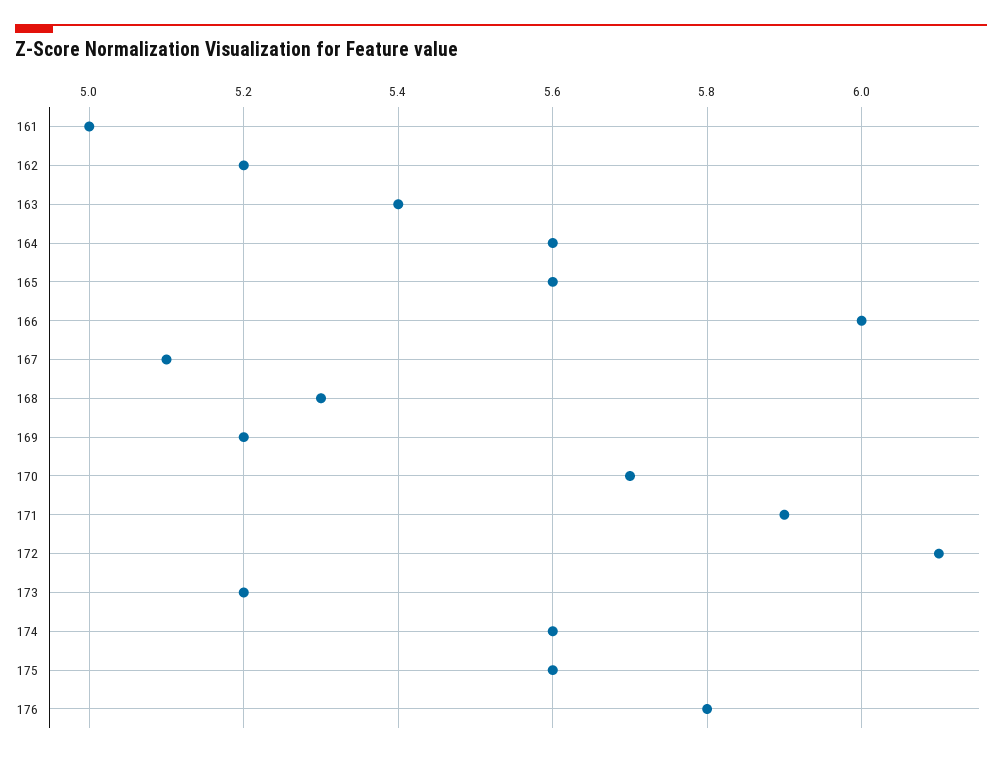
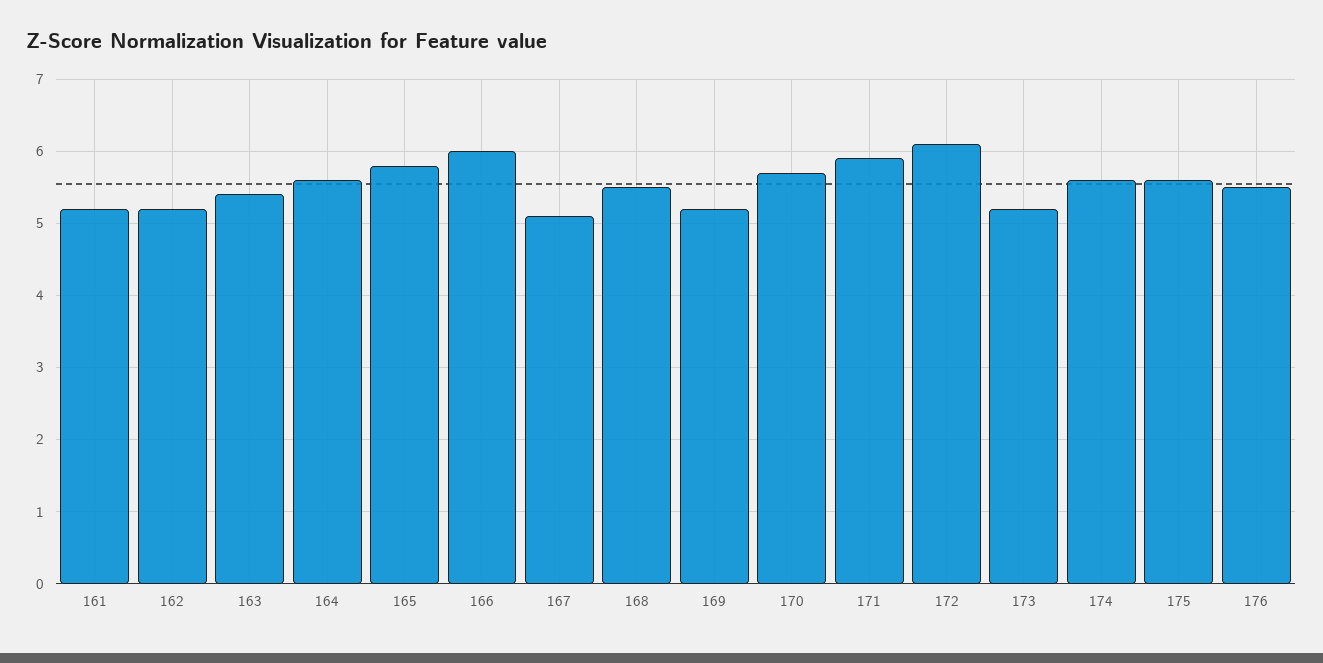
  {
-   "161": 5,
+   "161": 5.2,
    "162": 5.2,
    "163": 5.4,
    "164": 5.6,
-   "165": 5.6,
+   "165": 5.8,
    "166": 6,
    "167": 5.1,
-   "168": 5.3,
+   "168": 5.5,
    "169": 5.2,
    "170": 5.7,
    "171": 5.9,
    "172": 6.1,
    "173": 5.2,
    "174": 5.6,
    "175": 5.6,
-   "176": 5.8
+   "176": 5.5
  }

